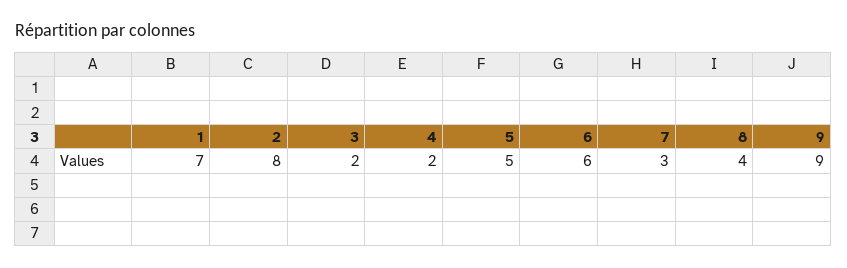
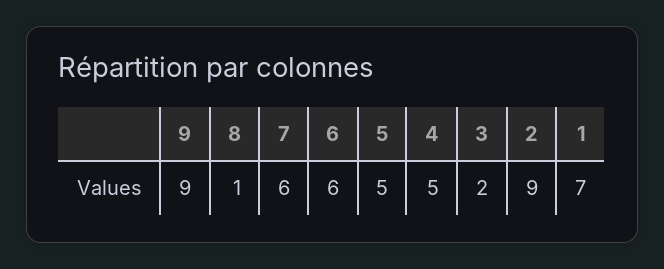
  {
    "1": 7,
-   "2": 8,
+   "2": 9,
    "3": 2,
-   "4": 2,
+   "4": 5,
    "5": 5,
    "6": 6,
-   "7": 3,
+   "7": 6,
-   "8": 4,
+   "8": 1,
    "9": 9
  }

